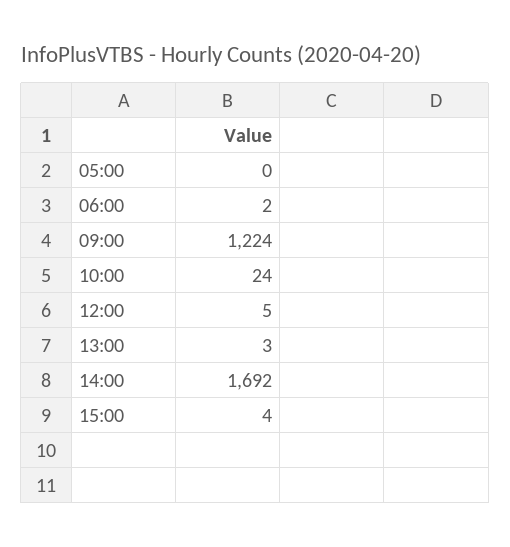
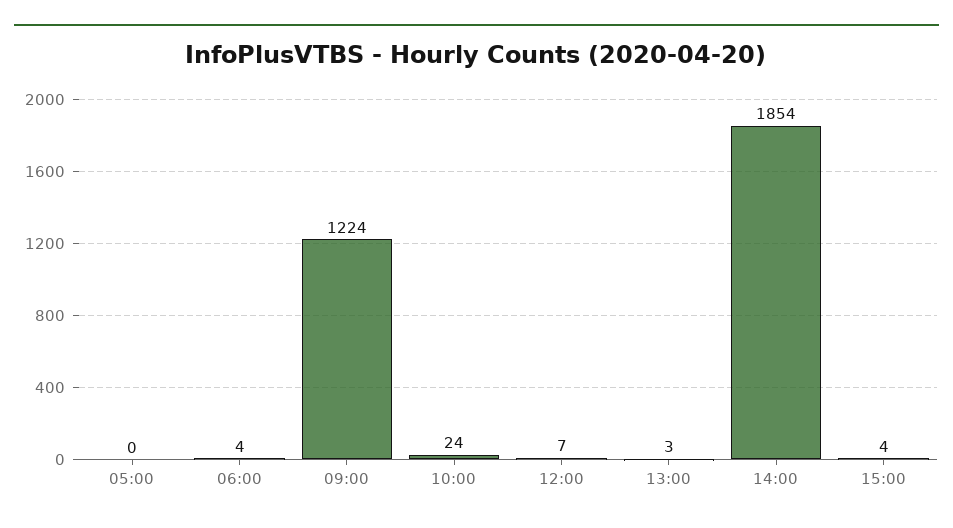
  {
    "05:00": 0,
-   "06:00": 2,
+   "06:00": 4,
    "09:00": 1224,
    "10:00": 24,
-   "12:00": 5,
+   "12:00": 7,
    "13:00": 3,
-   "14:00": 1692,
+   "14:00": 1854,
    "15:00": 4
  }

